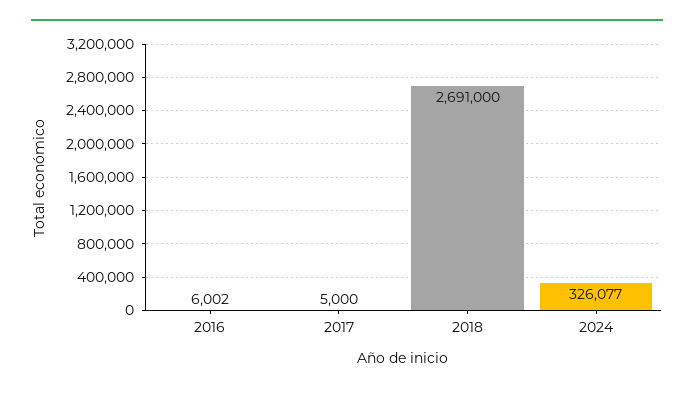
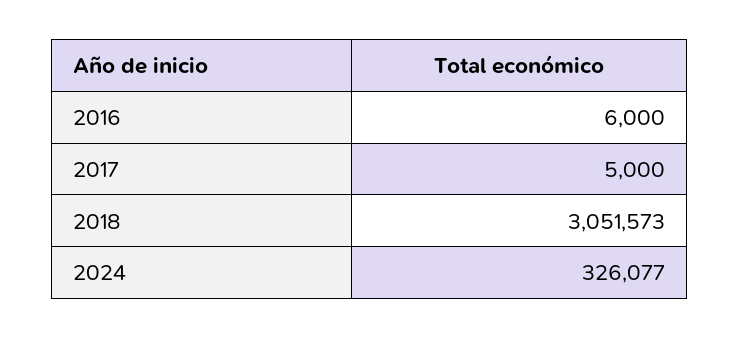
  {
-   "2016": 6002,
+   "2016": 6000,
    "2017": 5000,
-   "2018": 2691000,
+   "2018": 3051573,
    "2024": 326077
  }

